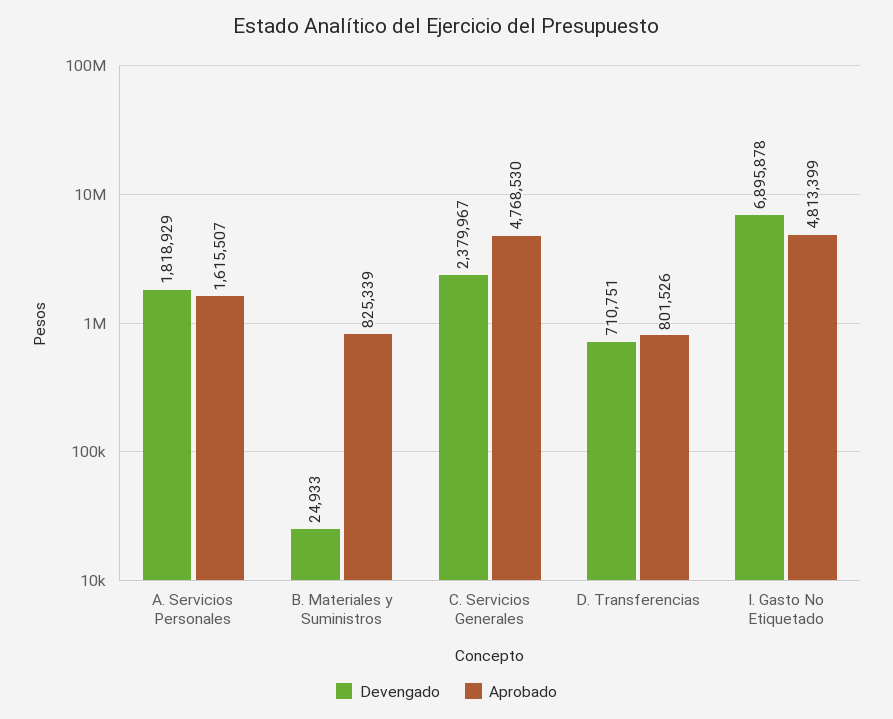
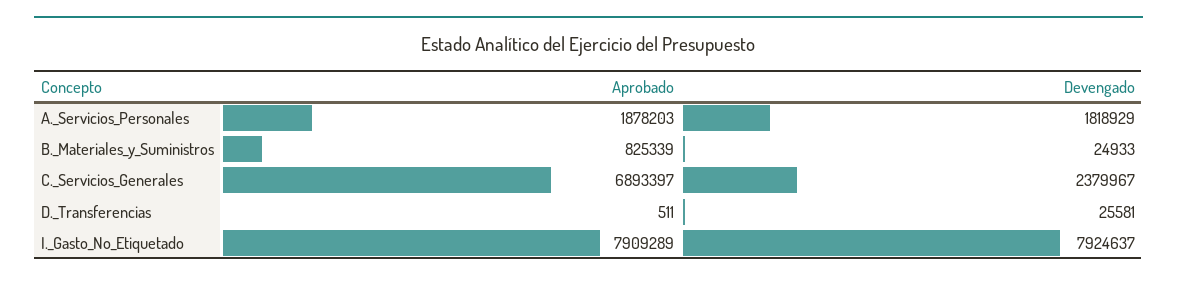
  {
    "Devengado": {
      "A. Servicios Personales": 1818929,
      "B. Materiales y Suministros": 24933,
      "C. Servicios Generales": 2379967,
-     "D. Transferencias": 710751,
+     "D. Transferencias": 25581,
-     "I. Gasto No Etiquetado": 6895878
+     "I. Gasto No Etiquetado": 7924637
    },
    "Aprobado": {
-     "A. Servicios Personales": 1615507,
+     "A. Servicios Personales": 1878203,
      "B. Materiales y Suministros": 825339,
-     "C. Servicios Generales": 4768530,
+     "C. Servicios Generales": 6893397,
-     "D. Transferencias": 801526,
+     "D. Transferencias": 511,
-     "I. Gasto No Etiquetado": 4813399
+     "I. Gasto No Etiquetado": 7909289
    }
  }

